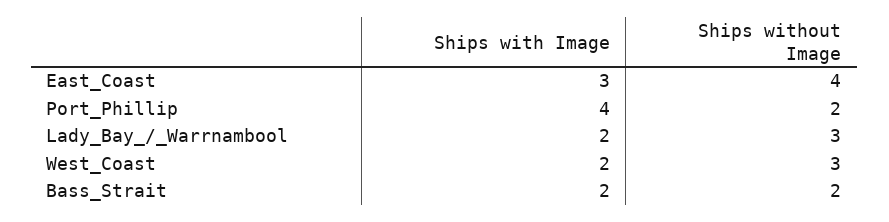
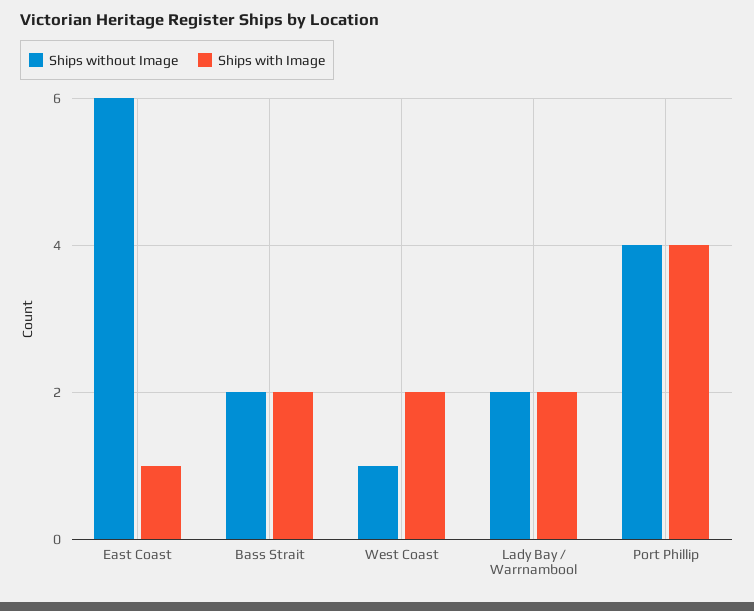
  {
    "Ships with Image": {
-     "East_Coast": 3,
+     "East_Coast": 1,
      "Port_Phillip": 4,
      "Lady_Bay_/_Warrnambool": 2,
      "West_Coast": 2,
      "Bass_Strait": 2
    },
    "Ships without Image": {
-     "East_Coast": 4,
+     "East_Coast": 6,
-     "Port_Phillip": 2,
+     "Port_Phillip": 4,
-     "Lady_Bay_/_Warrnambool": 3,
+     "Lady_Bay_/_Warrnambool": 2,
-     "West_Coast": 3,
+     "West_Coast": 1,
      "Bass_Strait": 2
    }
  }

